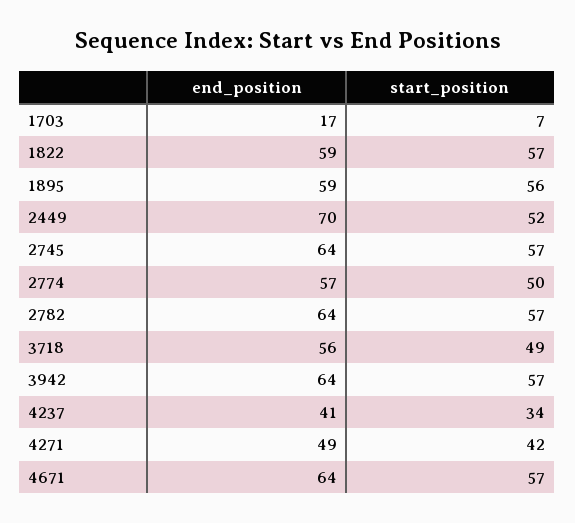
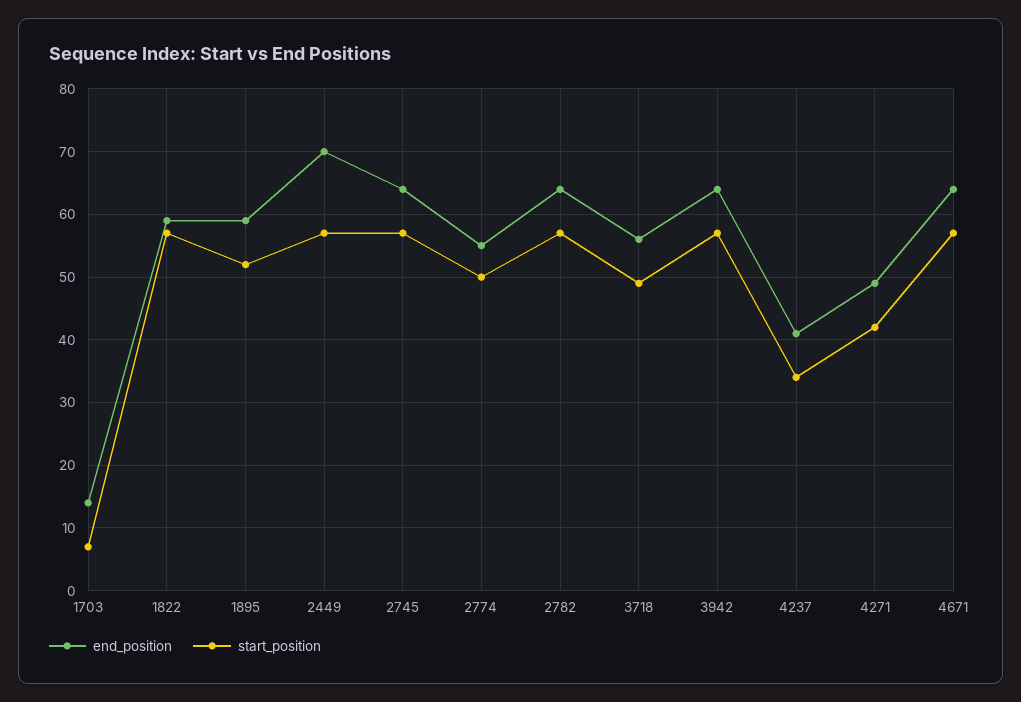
  {
    "end_position": {
-     "1703": 17,
+     "1703": 14,
      "1822": 59,
      "1895": 59,
      "2449": 70,
      "2745": 64,
-     "2774": 57,
+     "2774": 55,
      "2782": 64,
      "3718": 56,
      "3942": 64,
      "4237": 41,
      "4271": 49,
      "4671": 64
    },
    "start_position": {
      "1703": 7,
      "1822": 57,
-     "1895": 56,
+     "1895": 52,
-     "2449": 52,
+     "2449": 57,
      "2745": 57,
      "2774": 50,
      "2782": 57,
      "3718": 49,
      "3942": 57,
      "4237": 34,
      "4271": 42,
      "4671": 57
    }
  }

